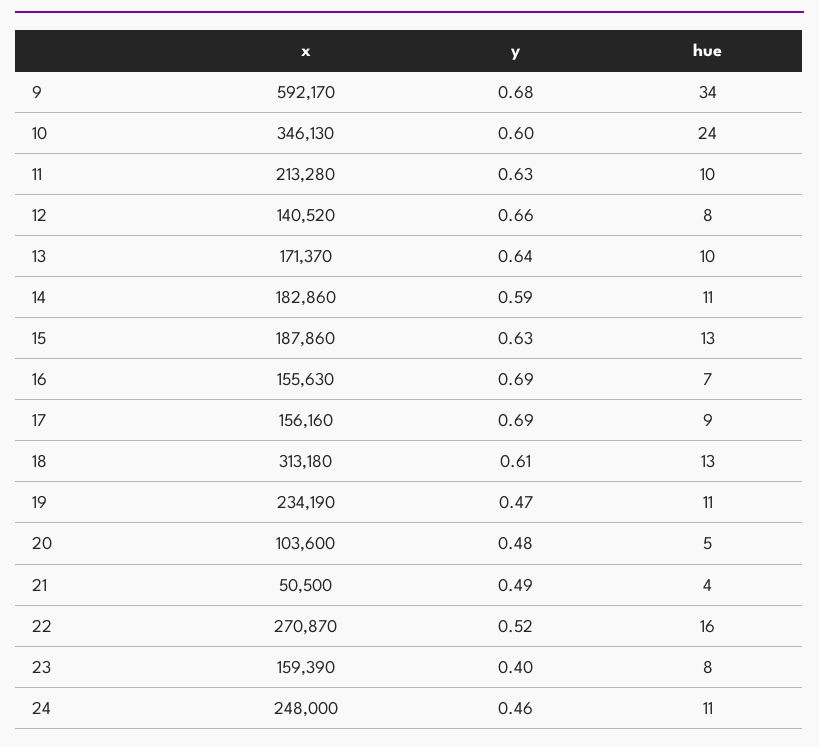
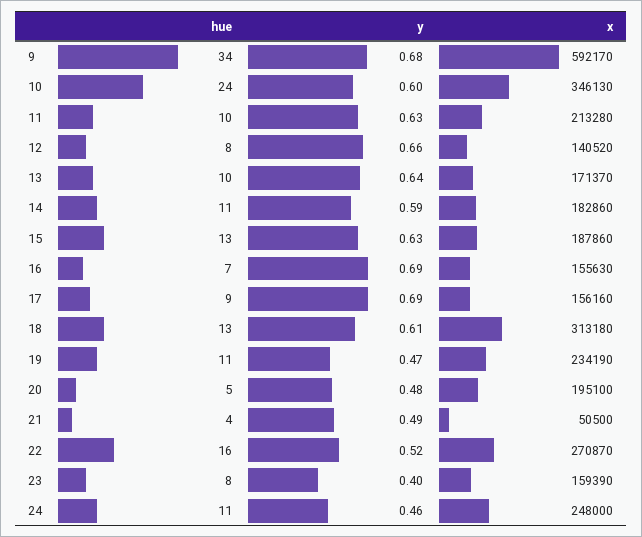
  {
    "x": {
      "9": 592170,
      "10": 346130,
      "11": 213280,
      "12": 140520,
      "13": 171370,
      "14": 182860,
      "15": 187860,
      "16": 155630,
      "17": 156160,
      "18": 313180,
      "19": 234190,
-     "20": 103600,
+     "20": 195100,
      "21": 50500,
      "22": 270870,
      "23": 159390,
      "24": 248000
    },
    "y": {
      "9": 0.68,
      "10": 0.6,
      "11": 0.63,
      "12": 0.66,
      "13": 0.64,
      "14": 0.59,
      "15": 0.63,
      "16": 0.69,
      "17": 0.69,
      "18": 0.61,
      "19": 0.47,
      "20": 0.48,
      "21": 0.49,
      "22": 0.52,
      "23": 0.4,
      "24": 0.46
    },
    "hue": {
      "9": 34,
      "10": 24,
      "11": 10,
      "12": 8,
      "13": 10,
      "14": 11,
      "15": 13,
      "16": 7,
      "17": 9,
      "18": 13,
      "19": 11,
      "20": 5,
      "21": 4,
      "22": 16,
      "23": 8,
      "24": 11
    }
  }

